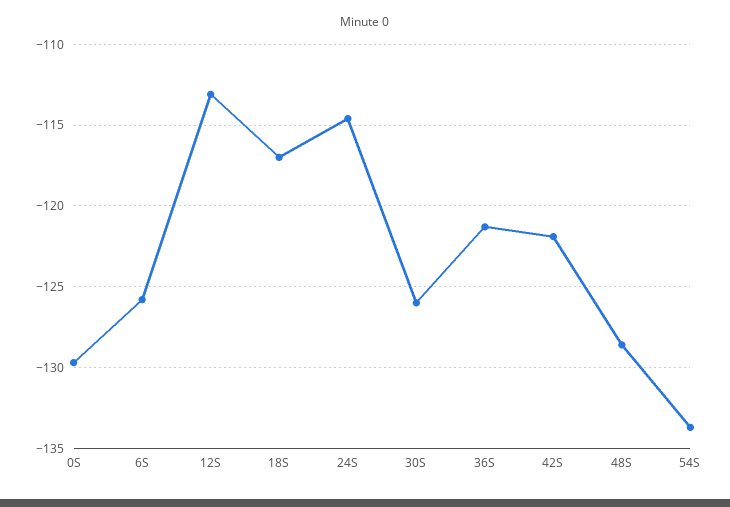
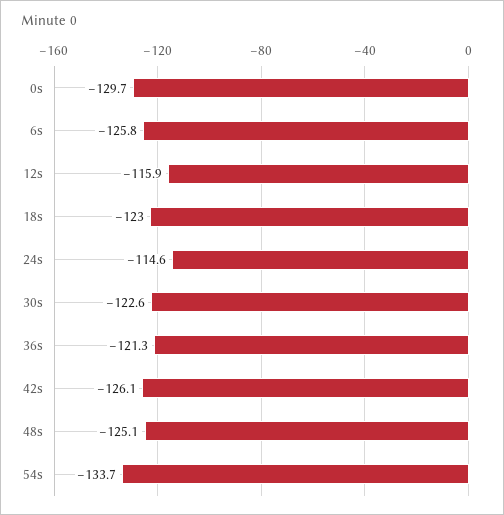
  {
    "0S": -129.7,
    "6S": -125.8,
-   "12S": -113,
+   "12S": -115.9,
-   "18S": -117,
+   "18S": -123,
    "24S": -114.6,
-   "30S": -126,
+   "30S": -122.6,
    "36S": -121.3,
-   "42S": -122,
+   "42S": -126.1,
-   "48S": -128.5,
+   "48S": -125.1,
    "54S": -133.7
  }

